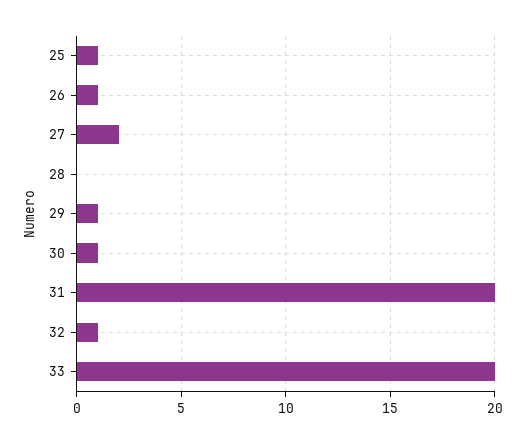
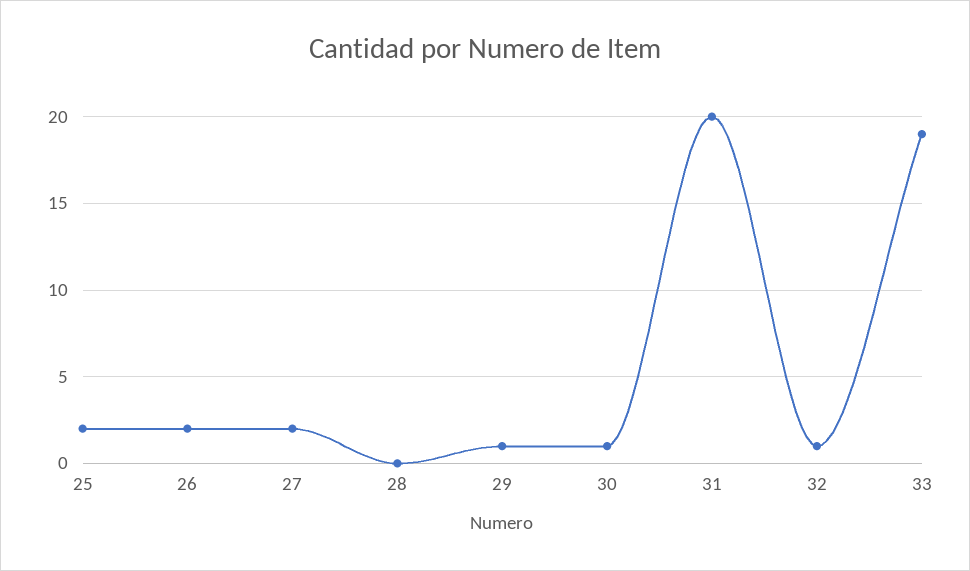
  {
-   "25": 1,
+   "25": 2,
-   "26": 1,
+   "26": 2,
    "27": 2,
    "28": 0,
    "29": 1,
    "30": 1,
    "31": 20,
    "32": 1,
-   "33": 20
+   "33": 19
  }

